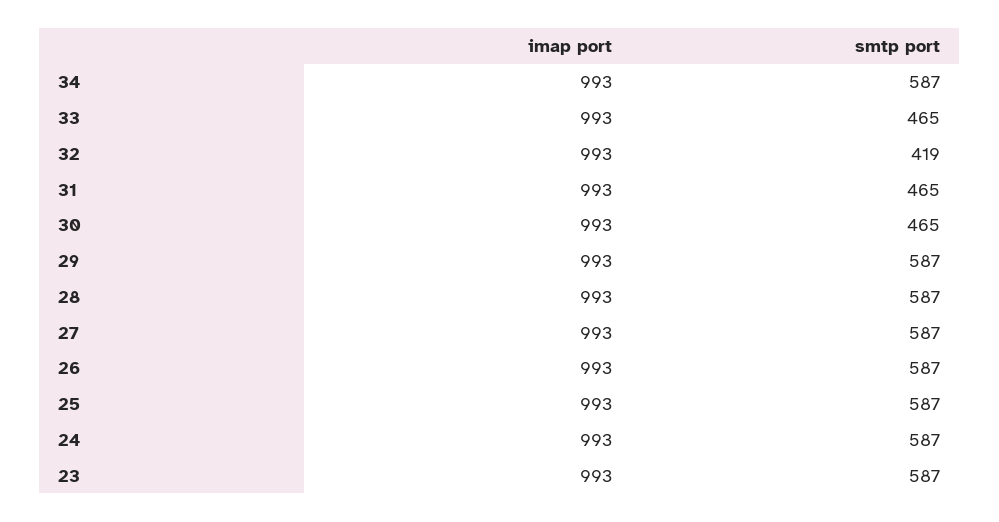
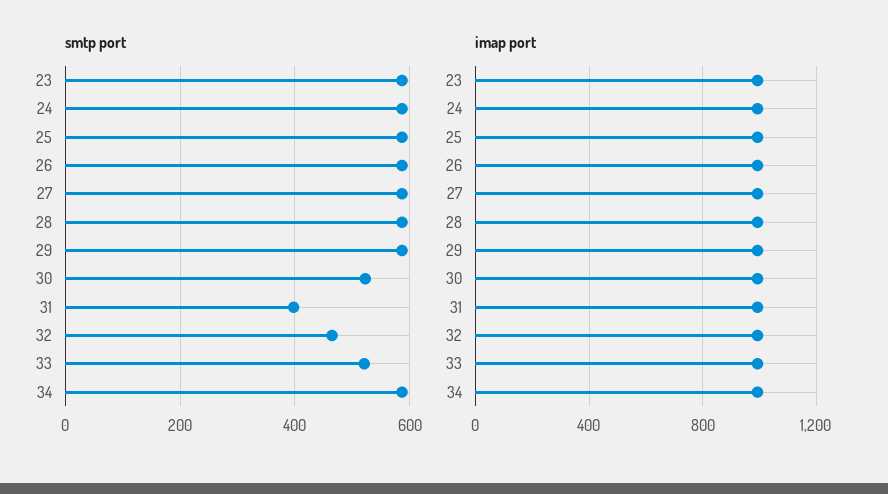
  {
    "imap port": {
      "34": 993,
      "33": 993,
      "32": 993,
      "31": 993,
      "30": 993,
      "29": 993,
      "28": 993,
      "27": 993,
      "26": 993,
      "25": 993,
      "24": 993,
      "23": 993
    },
    "smtp port": {
      "34": 587,
-     "33": 465,
+     "33": 520,
-     "32": 419,
+     "32": 460,
-     "31": 465,
+     "31": 400,
-     "30": 465,
+     "30": 520,
      "29": 587,
      "28": 587,
      "27": 587,
      "26": 587,
      "25": 587,
      "24": 587,
      "23": 587
    }
  }

